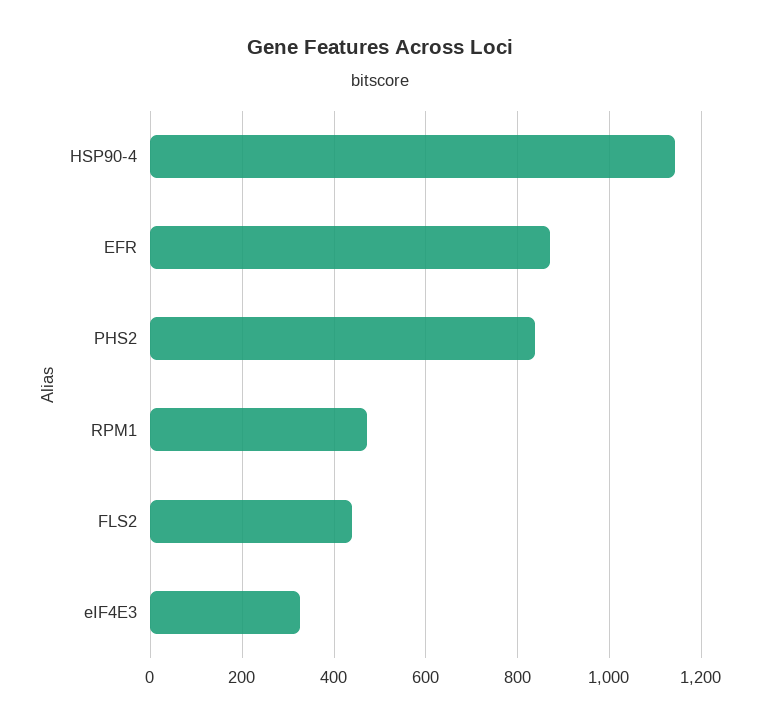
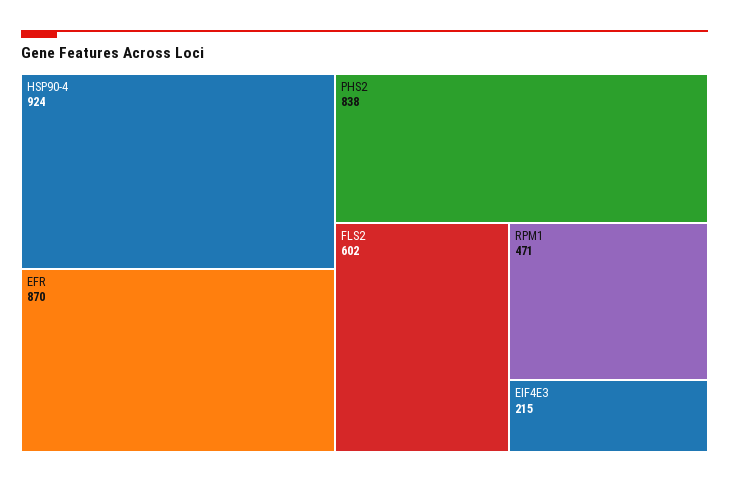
  {
-   "HSP90-4": 1140,
+   "HSP90-4": 924,
    "EFR": 870,
    "PHS2": 838,
    "RPM1": 471,
-   "FLS2": 440,
+   "FLS2": 602,
-   "eIF4E3": 320
+   "eIF4E3": 215
  }

